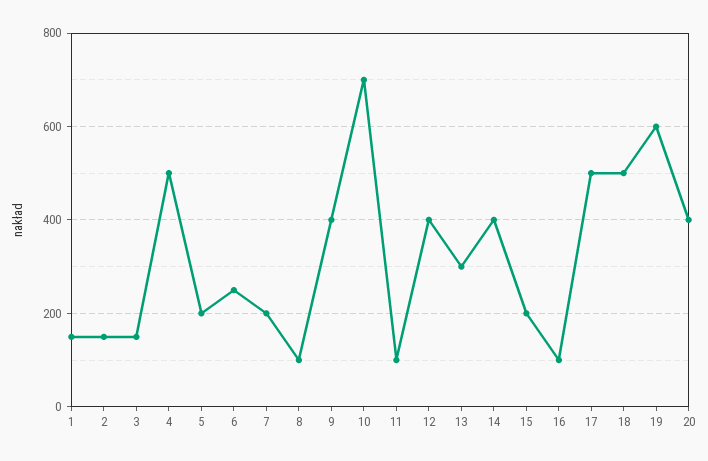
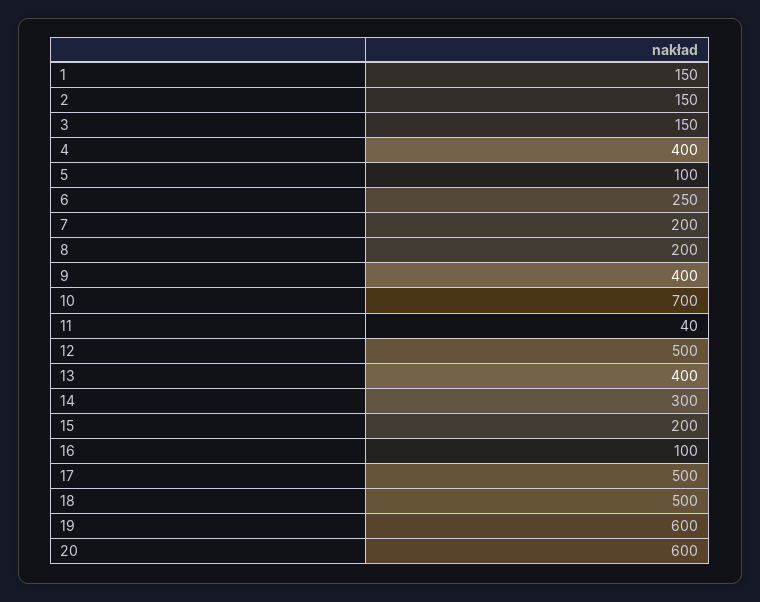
  {
    "1": 150,
    "2": 150,
    "3": 150,
-   "4": 500,
+   "4": 400,
-   "5": 200,
+   "5": 100,
    "6": 250,
    "7": 200,
-   "8": 100,
+   "8": 200,
    "9": 400,
    "10": 700,
-   "11": 100,
+   "11": 40,
-   "12": 400,
+   "12": 500,
-   "13": 300,
+   "13": 400,
-   "14": 400,
+   "14": 300,
    "15": 200,
    "16": 100,
    "17": 500,
    "18": 500,
    "19": 600,
-   "20": 400
+   "20": 600
  }

